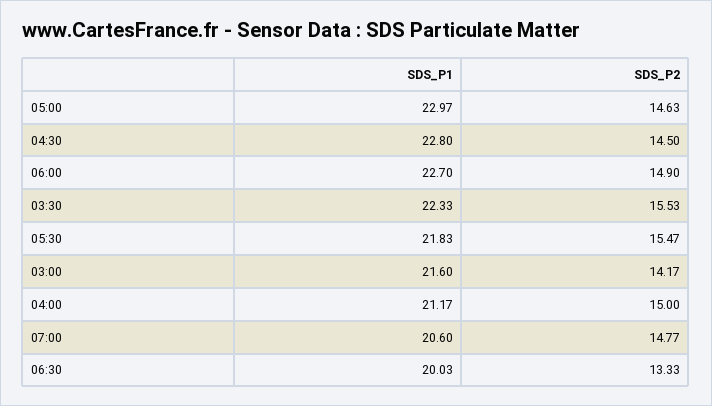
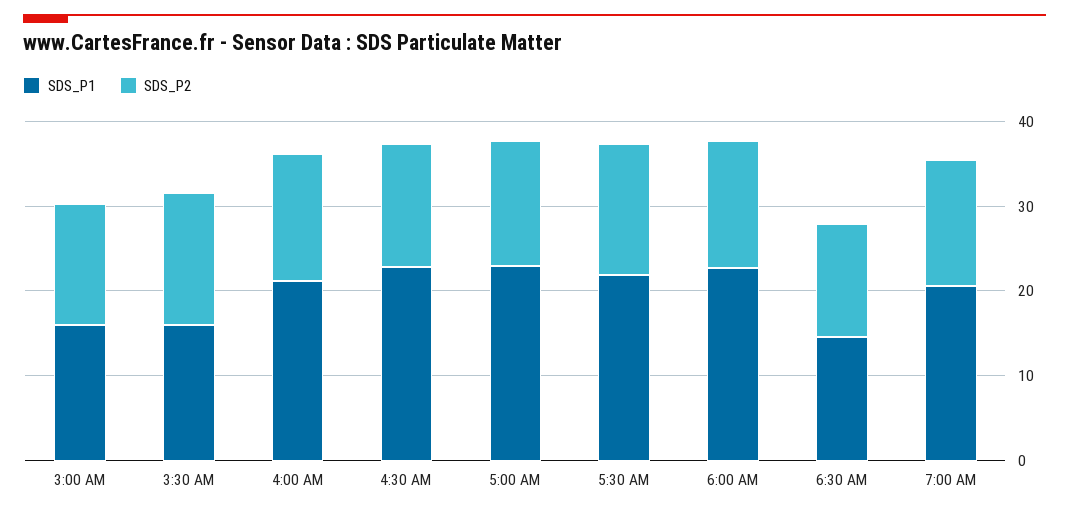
  {
    "SDS_P1": {
      "05:00": 22.97,
      "04:30": 22.8,
      "06:00": 22.7,
-     "03:30": 22.33,
+     "03:30": 16,
      "05:30": 21.83,
-     "03:00": 21.6,
+     "03:00": 16,
      "04:00": 21.17,
      "07:00": 20.6,
-     "06:30": 20.03
+     "06:30": 14
    },
    "SDS_P2": {
      "05:00": 14.63,
      "04:30": 14.5,
      "06:00": 14.9,
      "03:30": 15.53,
      "05:30": 15.47,
      "03:00": 14.17,
      "04:00": 15,
      "07:00": 14.77,
      "06:30": 13.33
    }
  }

